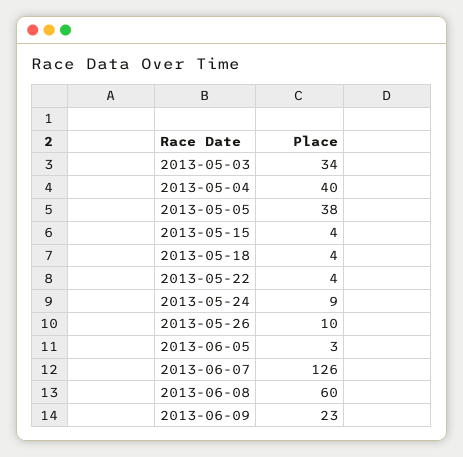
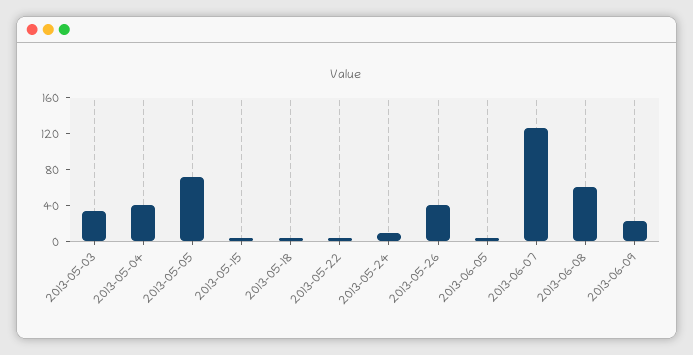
  {
    "2013-05-03": 34,
    "2013-05-04": 40,
-   "2013-05-05": 38,
+   "2013-05-05": 70,
    "2013-05-15": 4,
    "2013-05-18": 4,
    "2013-05-22": 4,
    "2013-05-24": 9,
-   "2013-05-26": 10,
+   "2013-05-26": 40,
    "2013-06-05": 3,
    "2013-06-07": 126,
    "2013-06-08": 60,
    "2013-06-09": 23
  }

